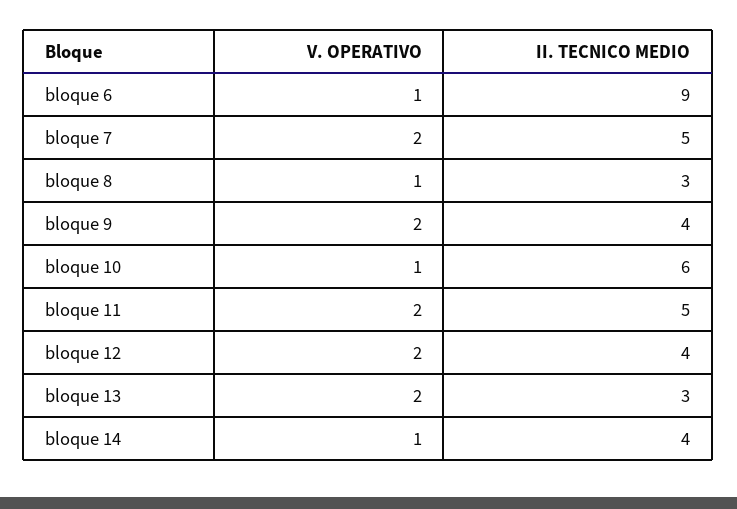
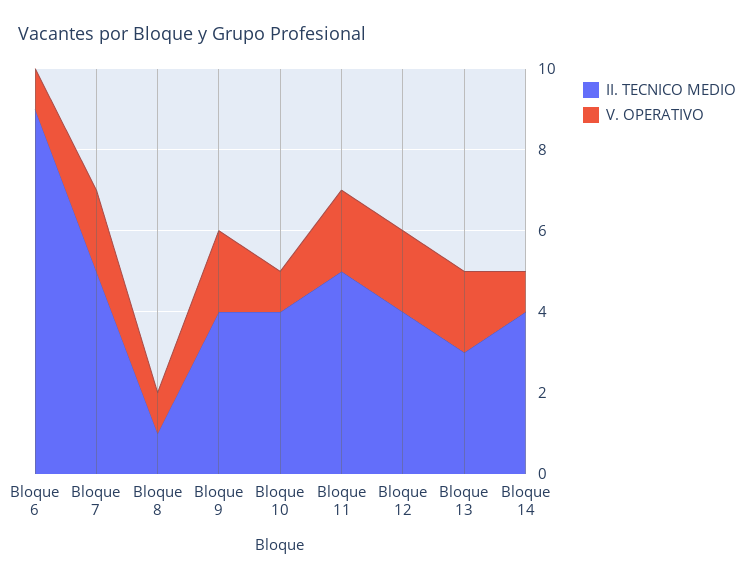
  {
    "V. OPERATIVO": {
      "bloque 6": 1,
      "bloque 7": 2,
      "bloque 8": 1,
      "bloque 9": 2,
      "bloque 10": 1,
      "bloque 11": 2,
      "bloque 12": 2,
      "bloque 13": 2,
      "bloque 14": 1
    },
    "II. TECNICO MEDIO": {
      "bloque 6": 9,
      "bloque 7": 5,
-     "bloque 8": 3,
+     "bloque 8": 1,
      "bloque 9": 4,
-     "bloque 10": 6,
+     "bloque 10": 4,
      "bloque 11": 5,
      "bloque 12": 4,
      "bloque 13": 3,
      "bloque 14": 4
    }
  }

